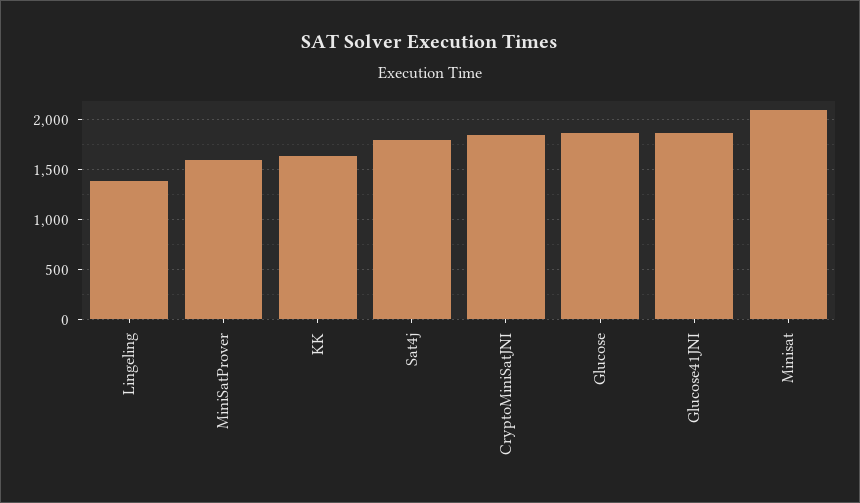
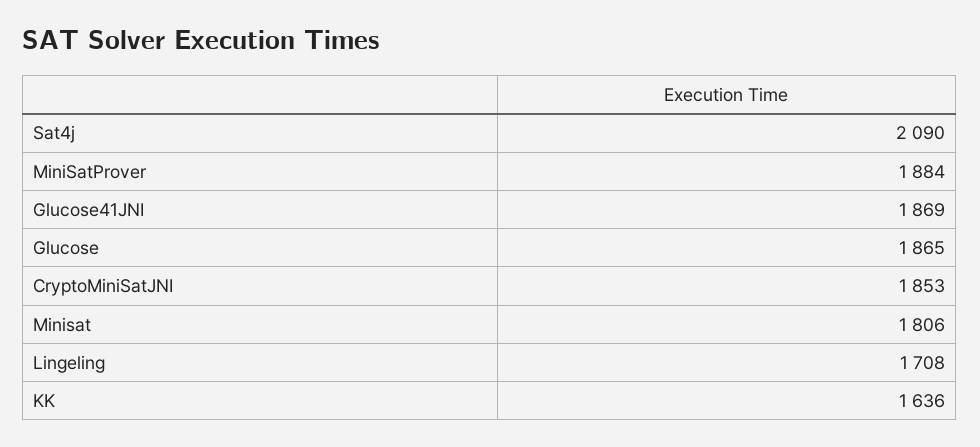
  {
-   "Lingeling": 1400,
+   "Lingeling": 1708,
-   "MiniSatProver": 1600,
+   "MiniSatProver": 1884,
    "KK": 1636,
-   "Sat4j": 1800,
+   "Sat4j": 2090,
    "CryptoMiniSatJNI": 1853,
    "Glucose": 1865,
    "Glucose41JNI": 1869,
-   "Minisat": 2100
+   "Minisat": 1806
  }

